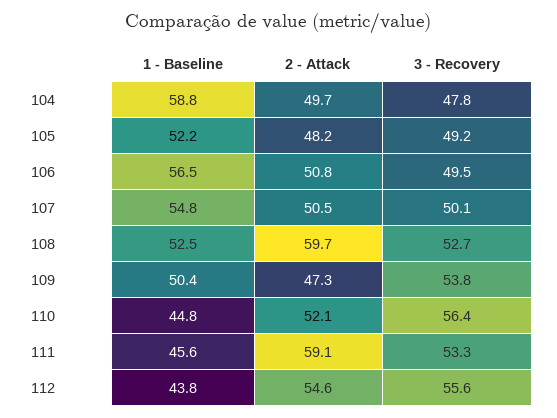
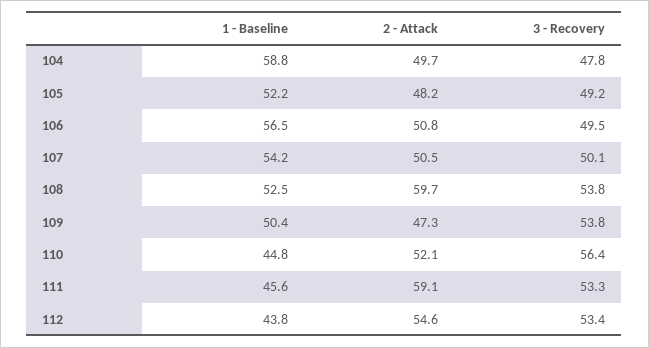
  {
    "1 - Baseline": {
      "104": 58.8,
      "105": 52.2,
      "106": 56.5,
-     "107": 54.8,
+     "107": 54.2,
      "108": 52.5,
      "109": 50.4,
      "110": 44.8,
      "111": 45.6,
      "112": 43.8
    },
    "2 - Attack": {
      "104": 49.7,
      "105": 48.2,
      "106": 50.8,
      "107": 50.5,
      "108": 59.7,
      "109": 47.3,
      "110": 52.1,
      "111": 59.1,
      "112": 54.6
    },
    "3 - Recovery": {
      "104": 47.8,
      "105": 49.2,
      "106": 49.5,
      "107": 50.1,
-     "108": 52.7,
+     "108": 53.8,
      "109": 53.8,
      "110": 56.4,
      "111": 53.3,
-     "112": 55.6
+     "112": 53.4
    }
  }

